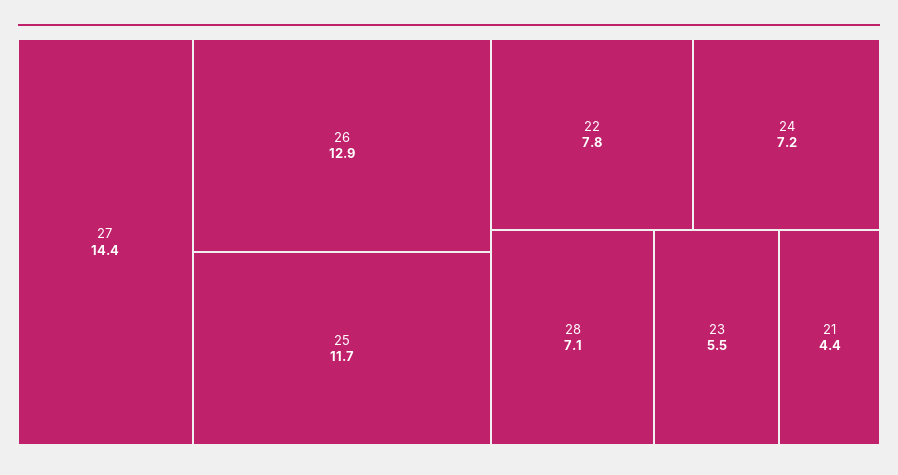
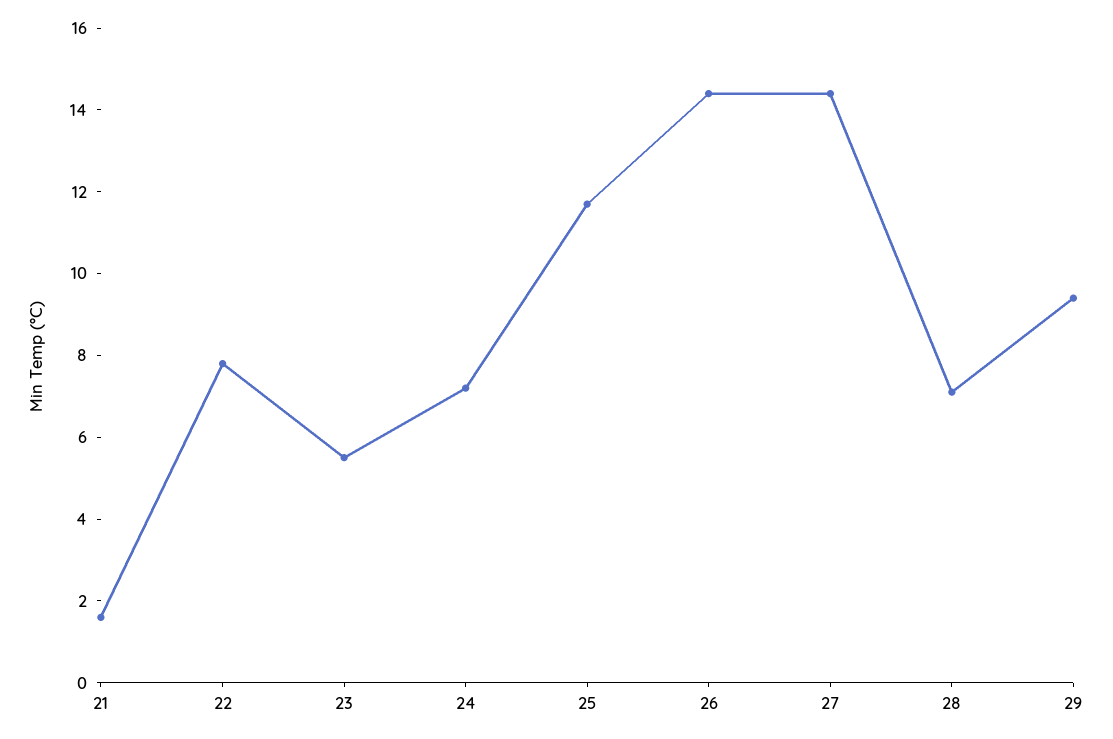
  {
    "27": 14.4,
-   "26": 12.9,
+   "26": 14.5,
    "25": 11.7,
    "22": 7.8,
    "24": 7.2,
    "28": 7.1,
    "23": 5.5,
-   "21": 4.4
+   "21": 1.5,
+   "29": 9.5
  }

